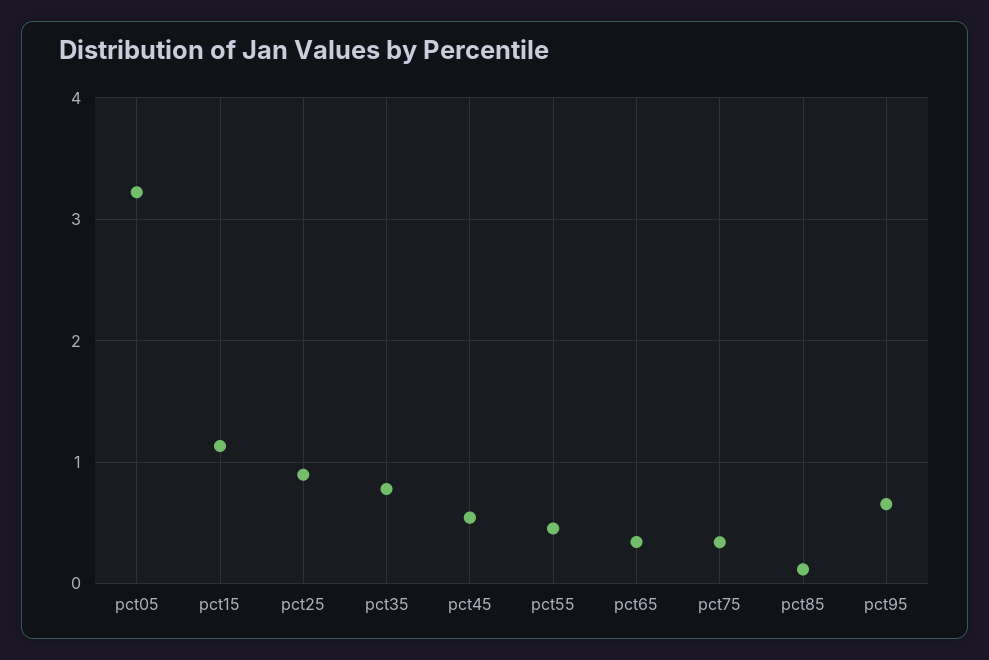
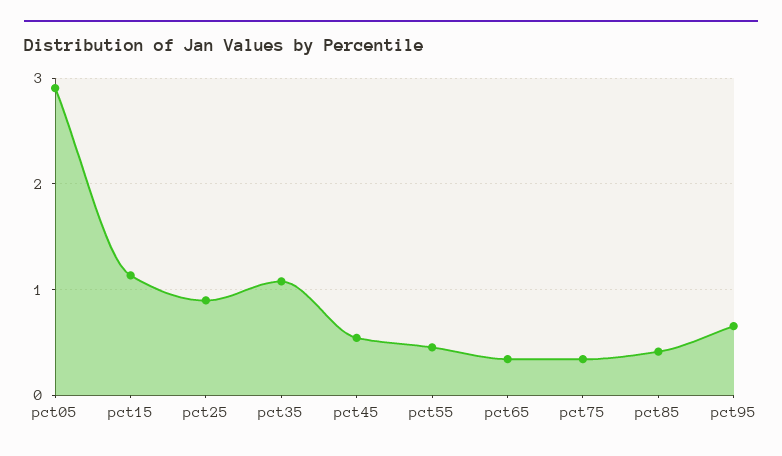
  {
-   "pct05": 3.2,
+   "pct05": 2.9,
    "pct15": 1.1,
    "pct25": 0.9,
-   "pct35": 0.8,
+   "pct35": 1.1,
    "pct45": 0.5,
    "pct55": 0.5,
    "pct65": 0.3,
    "pct75": 0.3,
-   "pct85": 0.1,
+   "pct85": 0.4,
    "pct95": 0.7
  }

